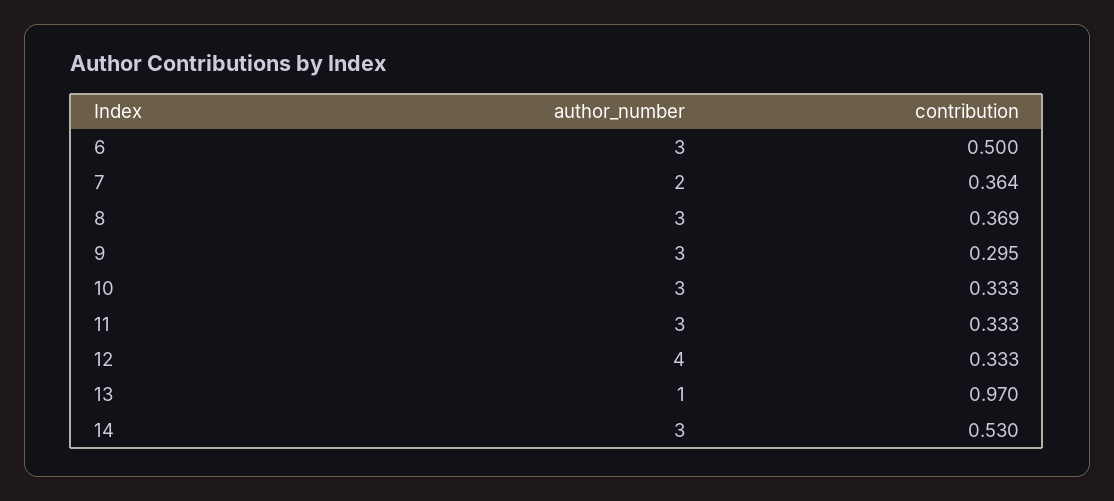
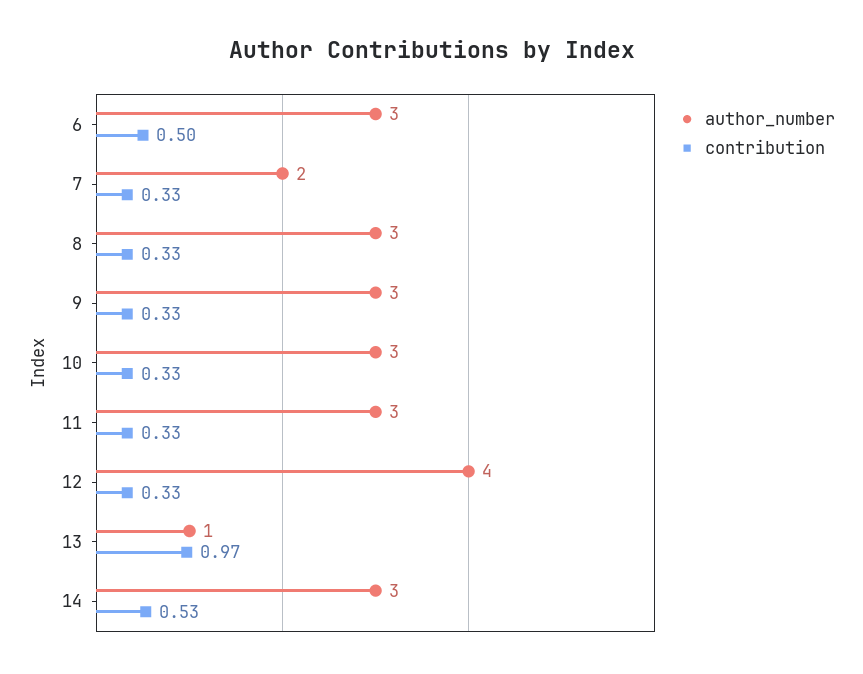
  {
    "author_number": {
      "6": 3,
      "7": 2,
      "8": 3,
      "9": 3,
      "10": 3,
      "11": 3,
      "12": 4,
      "13": 1,
      "14": 3
    },
    "contribution": {
      "6": 0.5,
-     "7": 0.364,
+     "7": 0.33,
-     "8": 0.369,
+     "8": 0.33,
-     "9": 0.295,
+     "9": 0.33,
      "10": 0.333,
      "11": 0.333,
      "12": 0.333,
      "13": 0.97,
      "14": 0.53
    }
  }

